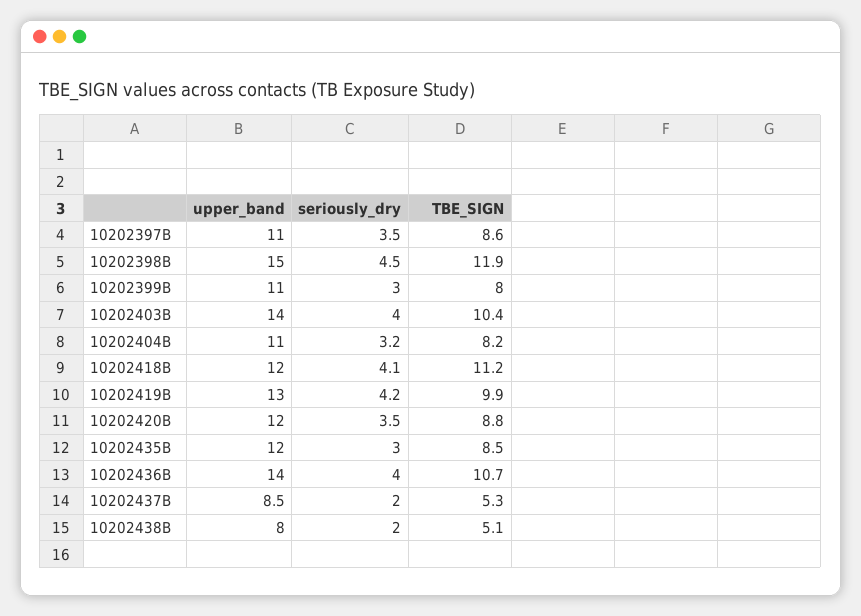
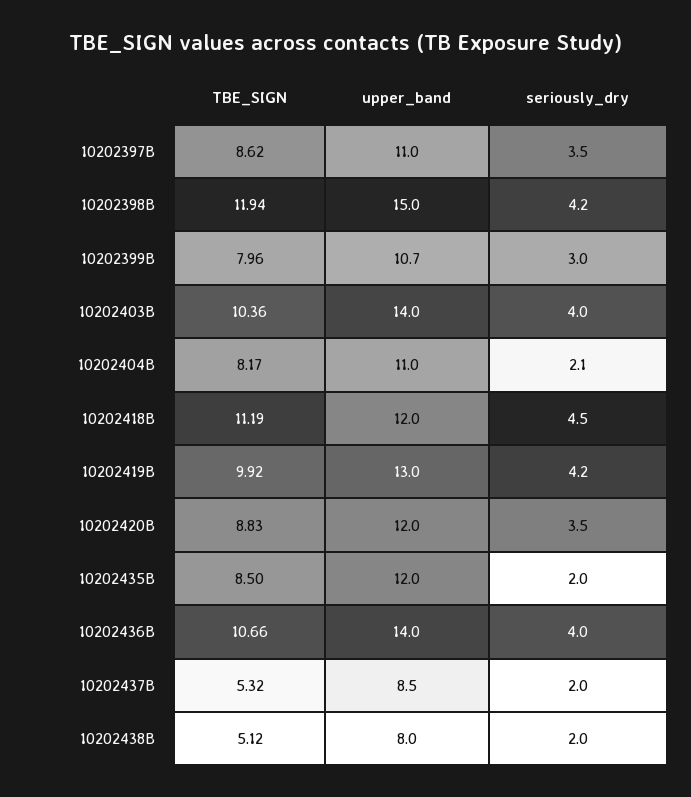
  {
    "upper_band": {
      "10202397B": 11,
      "10202398B": 15,
-     "10202399B": 11,
+     "10202399B": 10.7,
      "10202403B": 14,
      "10202404B": 11,
      "10202418B": 12,
      "10202419B": 13,
      "10202420B": 12,
      "10202435B": 12,
      "10202436B": 14,
      "10202437B": 8.5,
      "10202438B": 8
    },
    "seriously_dry": {
      "10202397B": 3.5,
-     "10202398B": 4.5,
+     "10202398B": 4.2,
      "10202399B": 3,
      "10202403B": 4,
-     "10202404B": 3.2,
+     "10202404B": 2.1,
-     "10202418B": 4.1,
+     "10202418B": 4.5,
      "10202419B": 4.2,
      "10202420B": 3.5,
-     "10202435B": 3,
+     "10202435B": 2,
      "10202436B": 4,
      "10202437B": 2,
      "10202438B": 2
    },
    "TBE_SIGN": {
      "10202397B": 8.62,
      "10202398B": 11.94,
      "10202399B": 7.96,
      "10202403B": 10.36,
      "10202404B": 8.17,
      "10202418B": 11.19,
      "10202419B": 9.92,
      "10202420B": 8.83,
      "10202435B": 8.5,
      "10202436B": 10.66,
      "10202437B": 5.32,
      "10202438B": 5.12
    }
  }

